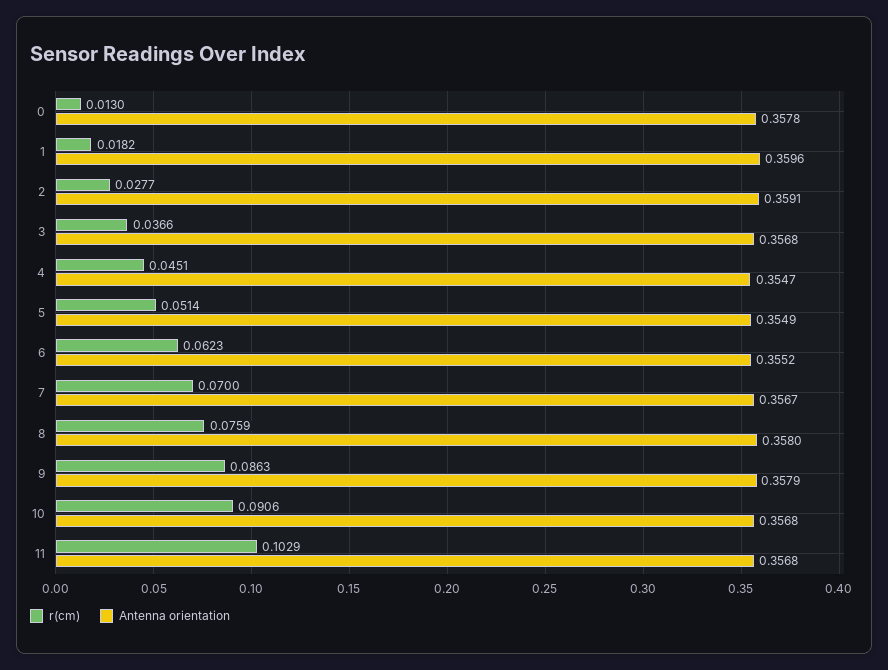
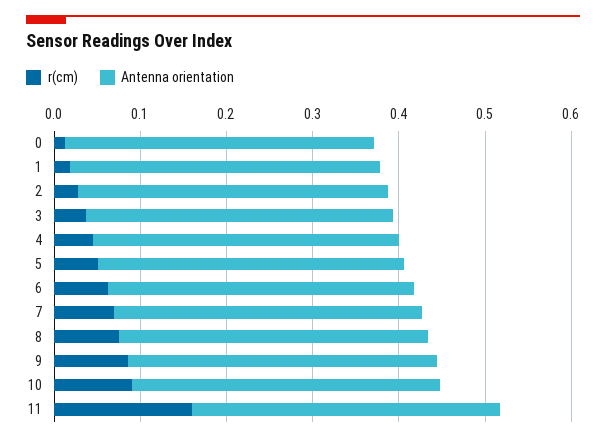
  {
    "r(cm)": {
      "0": 0.013,
      "1": 0.0182,
      "2": 0.0277,
      "3": 0.0366,
      "4": 0.0451,
      "5": 0.0514,
      "6": 0.0623,
      "7": 0.07,
      "8": 0.0759,
      "9": 0.0863,
      "10": 0.0906,
-     "11": 0.1029
+     "11": 0.16
    },
    "Antenna orientation": {
      "0": 0.3578,
      "1": 0.3596,
      "2": 0.3591,
      "3": 0.3568,
      "4": 0.3547,
      "5": 0.3549,
      "6": 0.3552,
      "7": 0.3567,
      "8": 0.358,
      "9": 0.3579,
      "10": 0.3568,
      "11": 0.3568
    }
  }

